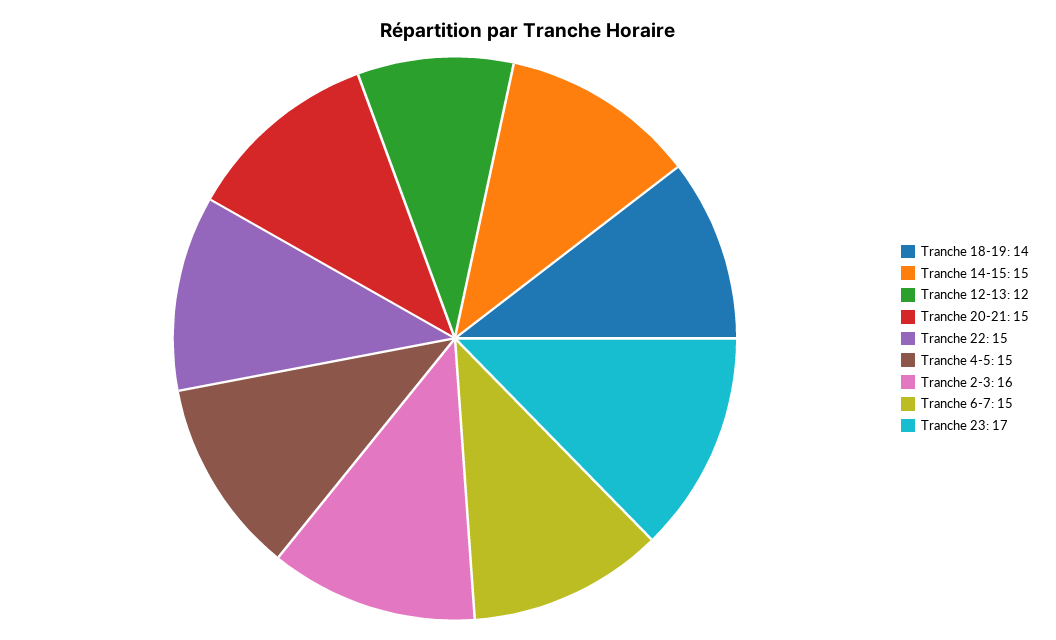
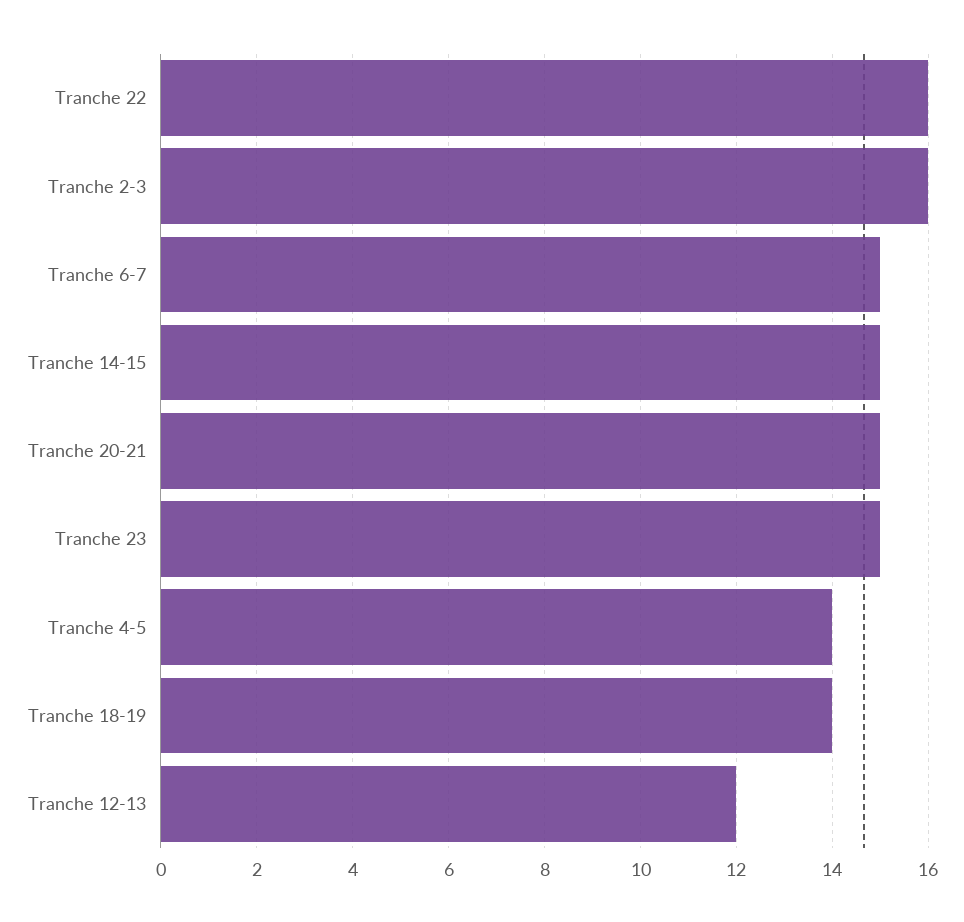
  {
    "Tranche 18-19": 14,
    "Tranche 14-15": 15,
    "Tranche 12-13": 12,
    "Tranche 20-21": 15,
-   "Tranche 22": 15,
+   "Tranche 22": 16,
-   "Tranche 4-5": 15,
+   "Tranche 4-5": 14,
    "Tranche 2-3": 16,
    "Tranche 6-7": 15,
-   "Tranche 23": 17
+   "Tranche 23": 15
  }

